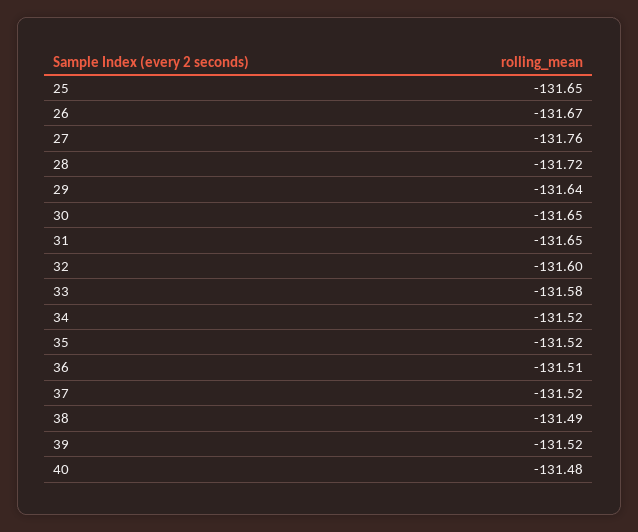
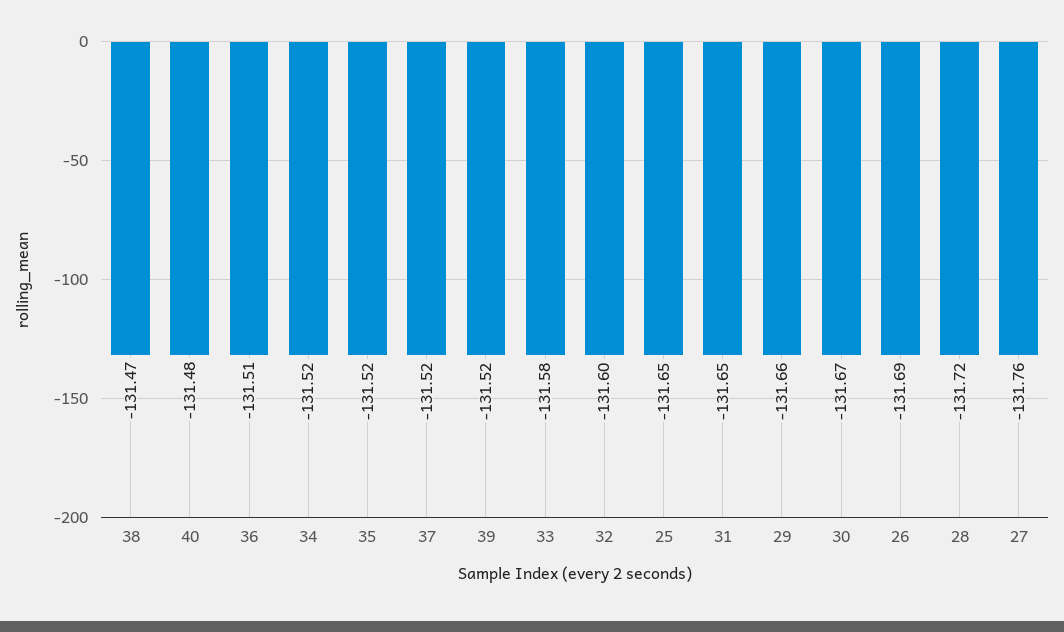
  {
    "25": -131.65,
-   "26": -131.67,
+   "26": -131.69,
    "27": -131.76,
    "28": -131.72,
-   "29": -131.64,
+   "29": -131.66,
-   "30": -131.65,
+   "30": -131.67,
    "31": -131.65,
    "32": -131.6,
    "33": -131.58,
    "34": -131.52,
    "35": -131.52,
    "36": -131.51,
    "37": -131.52,
-   "38": -131.49,
+   "38": -131.47,
    "39": -131.52,
    "40": -131.48
  }

